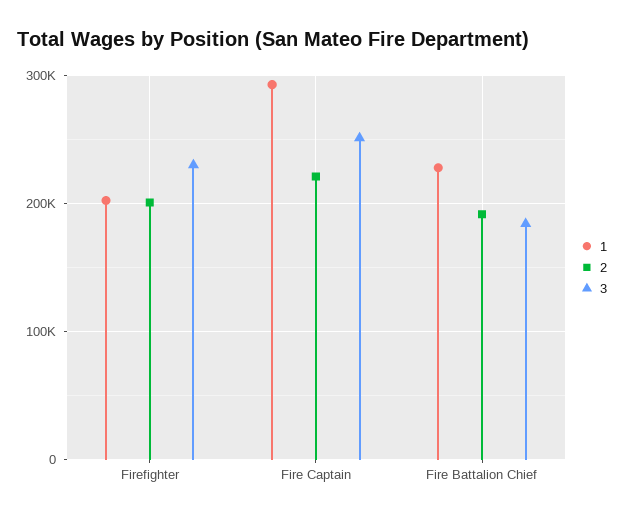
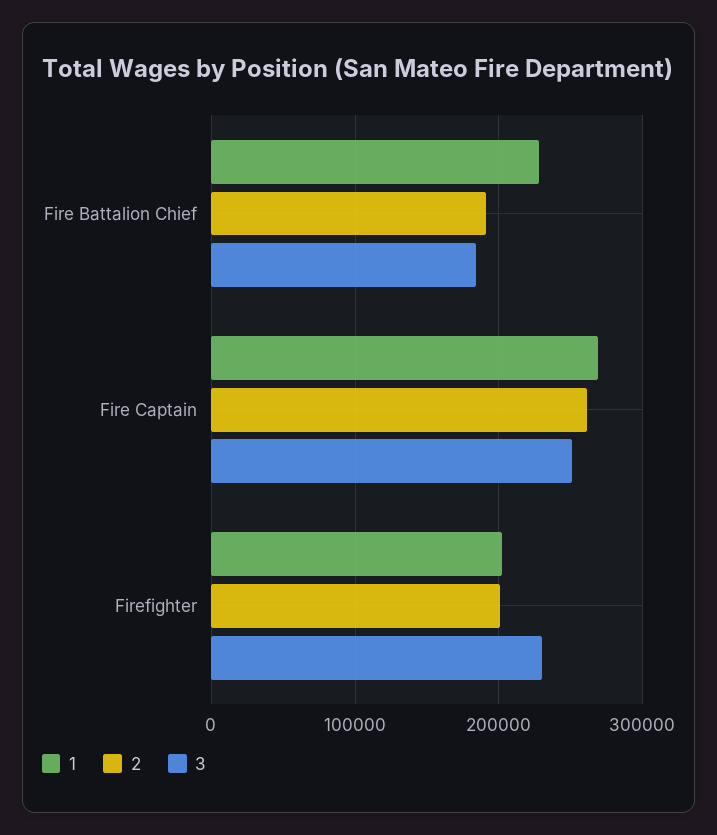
  {
    "1": {
      "Firefighter": 200000,
-     "Fire Captain": 290000,
+     "Fire Captain": 270000,
      "Fire Battalion Chief": 230000
    },
    "2": {
      "Firefighter": 200000,
-     "Fire Captain": 220000,
+     "Fire Captain": 260000,
      "Fire Battalion Chief": 190000
    },
    "3": {
      "Firefighter": 230000,
      "Fire Captain": 250000,
      "Fire Battalion Chief": 180000
    }
  }

